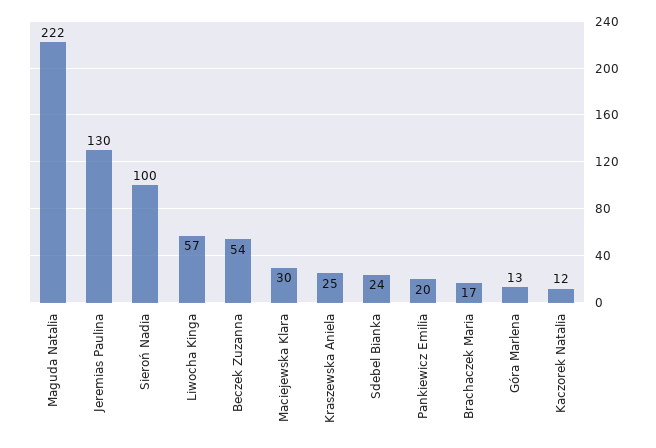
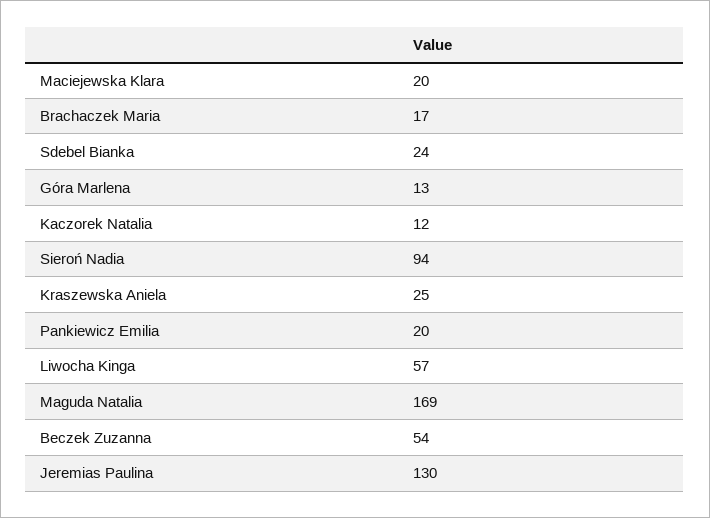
  {
-   "Maguda Natalia": 222,
+   "Maguda Natalia": 169,
    "Jeremias Paulina": 130,
-   "Sieroń Nadia": 100,
+   "Sieroń Nadia": 94,
    "Liwocha Kinga": 57,
    "Beczek Zuzanna": 54,
-   "Maciejewska Klara": 30,
+   "Maciejewska Klara": 20,
    "Kraszewska Aniela": 25,
    "Sdebel Bianka": 24,
    "Pankiewicz Emilia": 20,
    "Brachaczek Maria": 17,
    "Góra Marlena": 13,
    "Kaczorek Natalia": 12
  }

